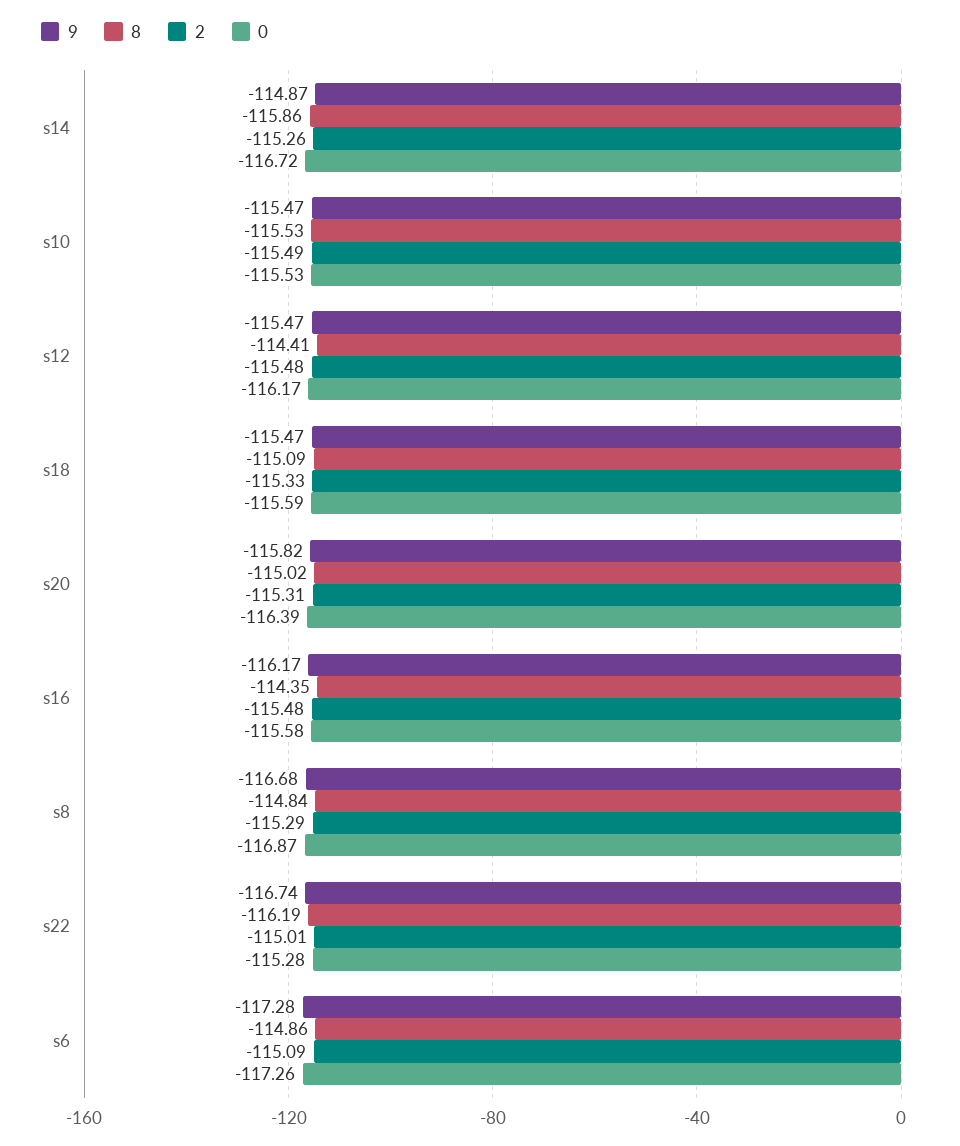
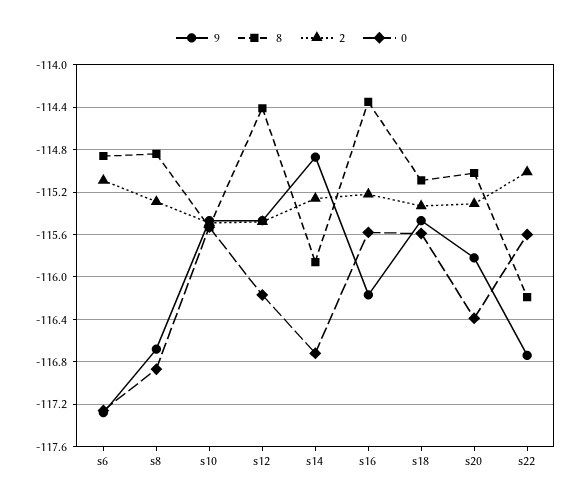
  {
    "9": {
      "s14": -114.87,
      "s10": -115.47,
      "s12": -115.47,
      "s18": -115.47,
      "s20": -115.82,
      "s16": -116.17,
      "s8": -116.68,
      "s22": -116.74,
      "s6": -117.28
    },
    "8": {
      "s14": -115.86,
      "s10": -115.53,
      "s12": -114.41,
      "s18": -115.09,
      "s20": -115.02,
      "s16": -114.35,
      "s8": -114.84,
      "s22": -116.19,
      "s6": -114.86
    },
    "2": {
      "s14": -115.26,
      "s10": -115.49,
      "s12": -115.48,
      "s18": -115.33,
      "s20": -115.31,
-     "s16": -115.48,
+     "s16": -115.2,
      "s8": -115.29,
      "s22": -115.01,
      "s6": -115.09
    },
    "0": {
      "s14": -116.72,
      "s10": -115.53,
      "s12": -116.17,
      "s18": -115.59,
      "s20": -116.39,
      "s16": -115.58,
      "s8": -116.87,
-     "s22": -115.28,
+     "s22": -115.6,
      "s6": -117.26
    }
  }

